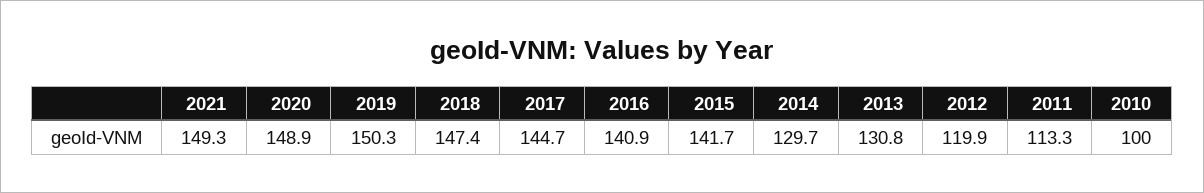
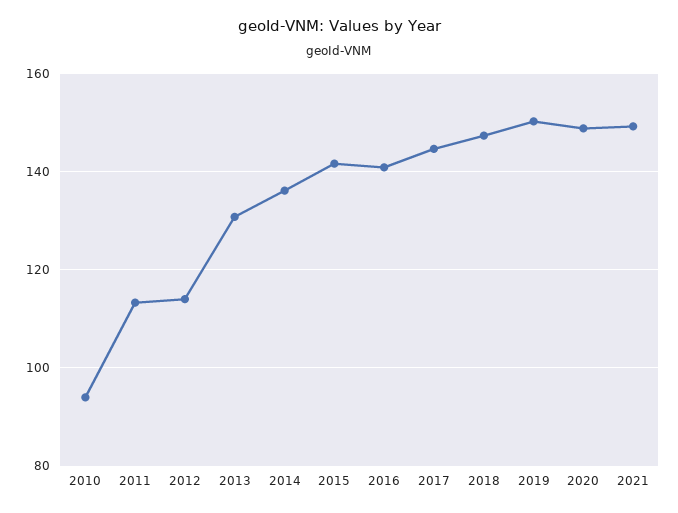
  {
    "2021": 149.3,
    "2020": 148.9,
    "2019": 150.3,
    "2018": 147.4,
    "2017": 144.7,
    "2016": 140.9,
    "2015": 141.7,
-   "2014": 129.7,
+   "2014": 136,
    "2013": 130.8,
-   "2012": 119.9,
+   "2012": 114,
    "2011": 113.3,
-   "2010": 100
+   "2010": 94
  }

